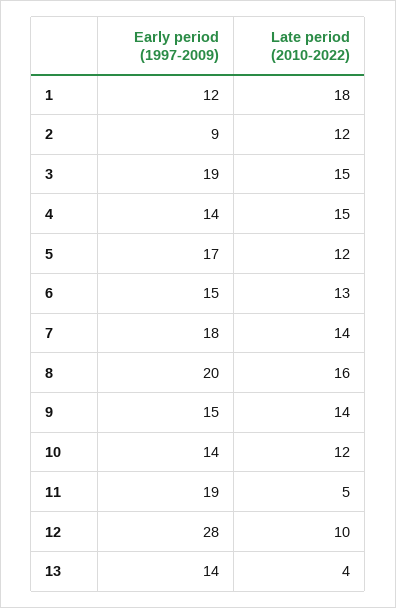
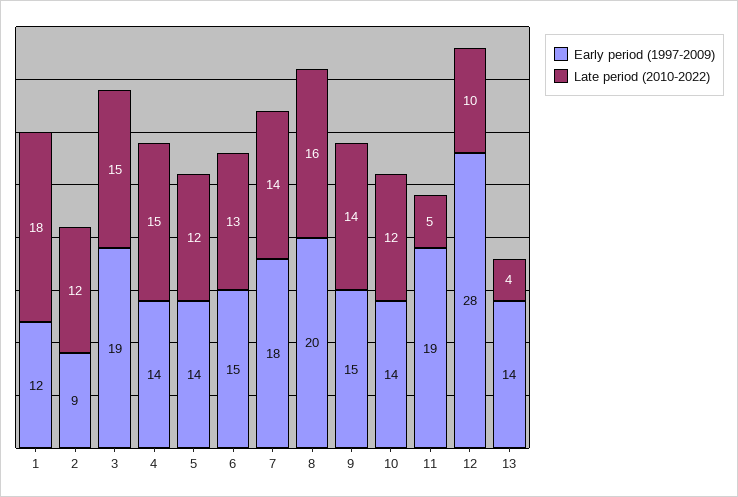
  {
    "Early period (1997-2009)": {
      "1": 12,
      "2": 9,
      "3": 19,
      "4": 14,
-     "5": 17,
+     "5": 14,
      "6": 15,
      "7": 18,
      "8": 20,
      "9": 15,
      "10": 14,
      "11": 19,
      "12": 28,
      "13": 14
    },
    "Late period (2010-2022)": {
      "1": 18,
      "2": 12,
      "3": 15,
      "4": 15,
      "5": 12,
      "6": 13,
      "7": 14,
      "8": 16,
      "9": 14,
      "10": 12,
      "11": 5,
      "12": 10,
      "13": 4
    }
  }

